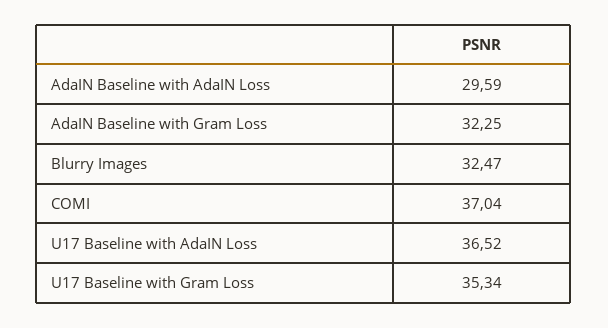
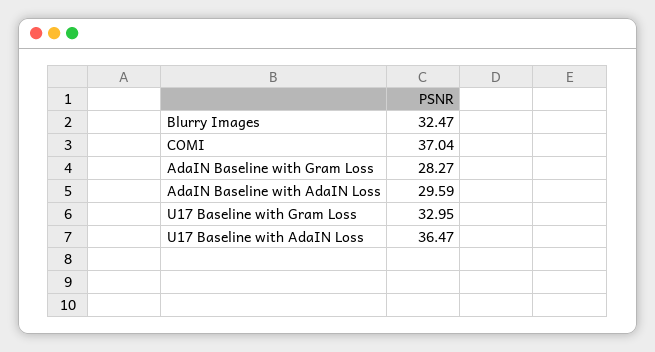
  {
    "AdaIN Baseline with AdaIN Loss": 29.59,
-   "AdaIN Baseline with Gram Loss": 32.25,
+   "AdaIN Baseline with Gram Loss": 28.27,
    "Blurry Images": 32.47,
    "COMI": 37.04,
-   "U17 Baseline with AdaIN Loss": 36.52,
+   "U17 Baseline with AdaIN Loss": 36.47,
-   "U17 Baseline with Gram Loss": 35.34
+   "U17 Baseline with Gram Loss": 32.95
  }

